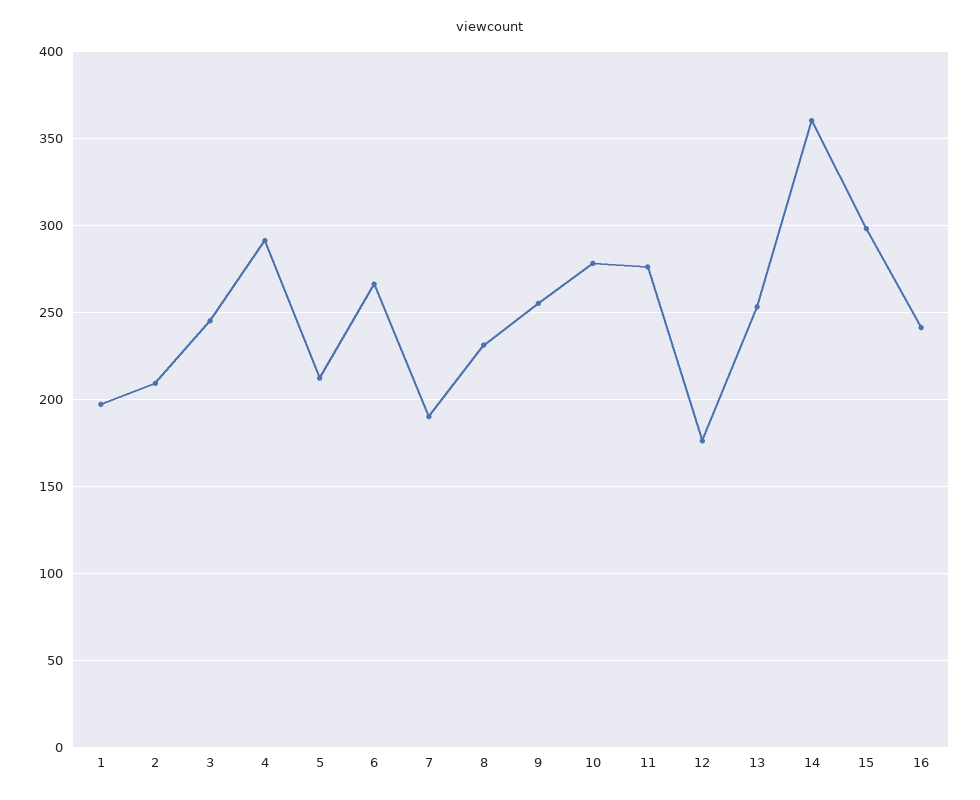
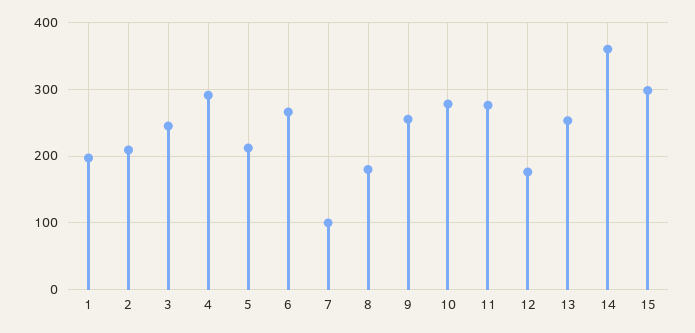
  {
    "1": 195,
    "2": 210,
    "3": 245,
    "4": 290,
    "5": 210,
    "6": 265,
-   "7": 190,
+   "7": 100,
-   "8": 230,
+   "8": 180,
    "9": 255,
    "10": 280,
    "11": 275,
    "12": 175,
    "13": 255,
    "14": 360,
-   "15": 300,
+   "15": 300
-   "16": 240
  }

